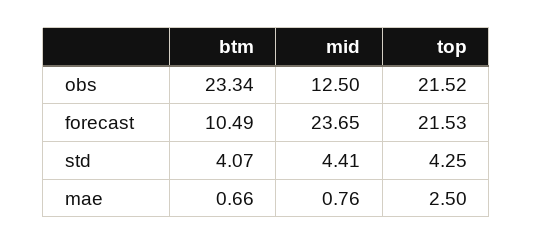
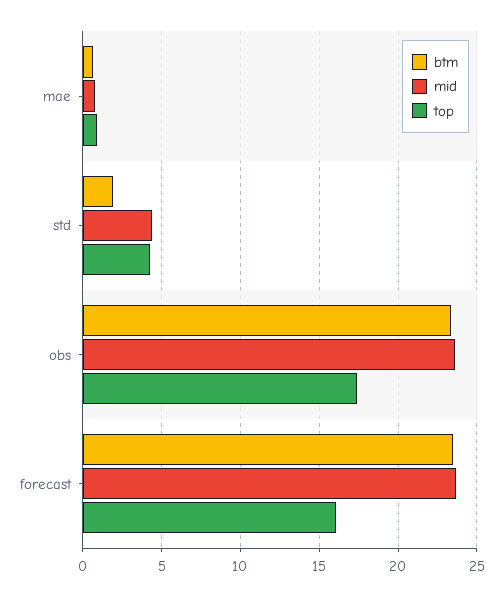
  {
    "btm": {
      "obs": 23.34,
-     "forecast": 10.49,
+     "forecast": 23.5,
-     "std": 4.07,
+     "std": 2,
      "mae": 0.66
    },
    "mid": {
-     "obs": 12.5,
+     "obs": 23.5,
      "forecast": 23.65,
      "std": 4.41,
      "mae": 0.76
    },
    "top": {
-     "obs": 21.52,
+     "obs": 17.5,
-     "forecast": 21.53,
+     "forecast": 16,
      "std": 4.25,
-     "mae": 2.5
+     "mae": 1
    }
  }

